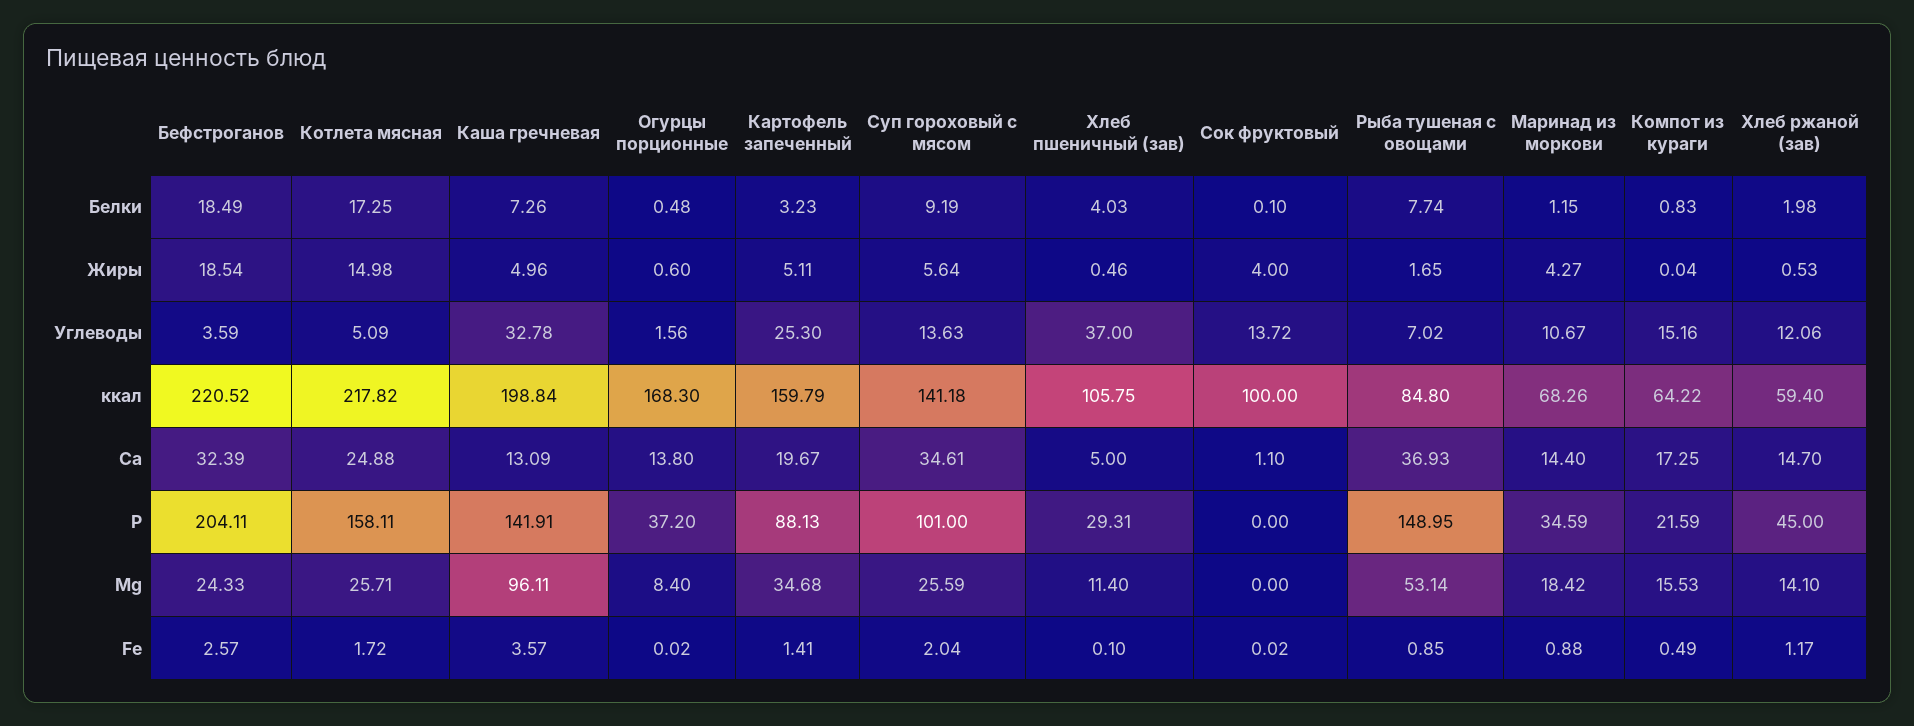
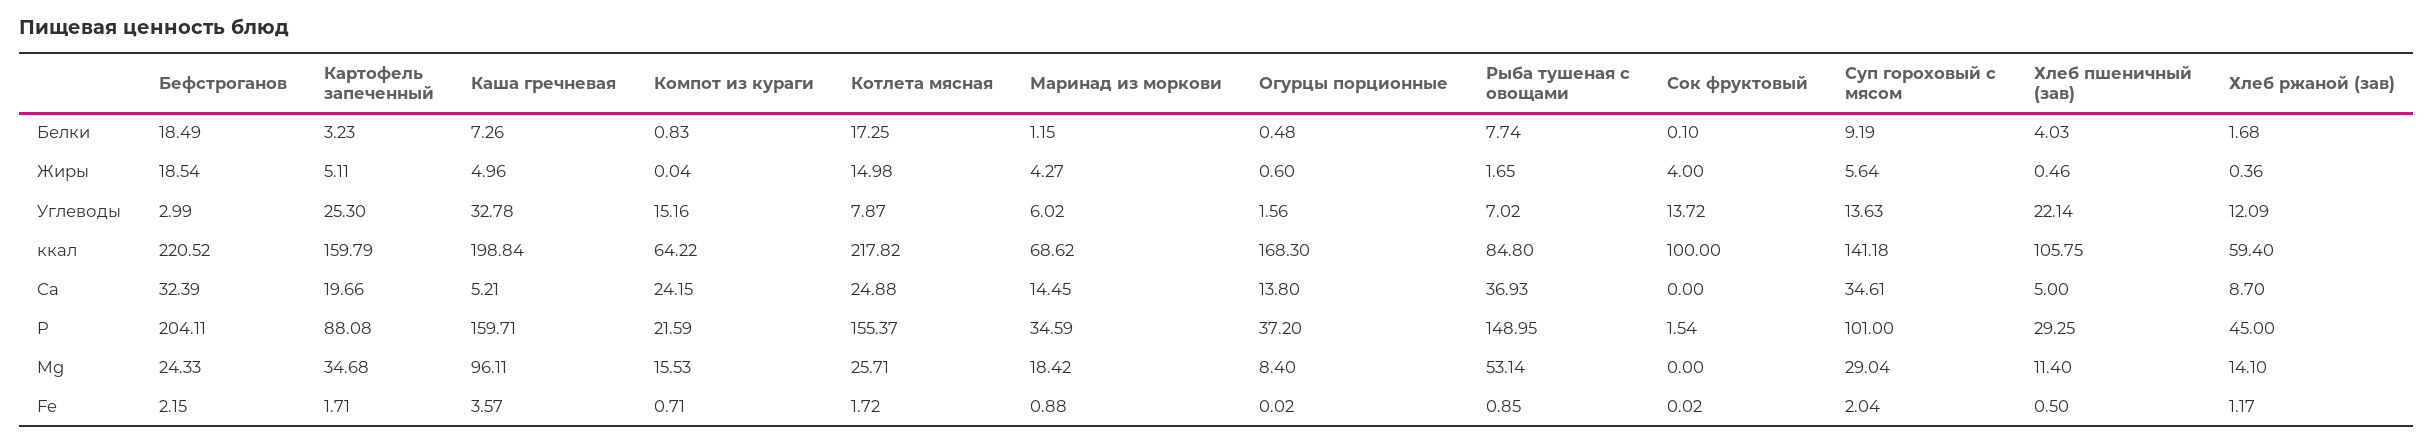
  {
    "Бефстроганов": {
      "Белки": 18.49,
      "Жиры": 18.54,
-     "Углеводы": 3.59,
+     "Углеводы": 2.99,
      "ккал": 220.52,
      "Ca": 32.39,
      "P": 204.11,
      "Mg": 24.33,
-     "Fe": 2.57
+     "Fe": 2.15
    },
    "Котлета мясная": {
      "Белки": 17.25,
      "Жиры": 14.98,
-     "Углеводы": 5.09,
+     "Углеводы": 7.87,
      "ккал": 217.82,
      "Ca": 24.88,
-     "P": 158.11,
+     "P": 155.37,
      "Mg": 25.71,
      "Fe": 1.72
    },
    "Каша гречневая": {
      "Белки": 7.26,
      "Жиры": 4.96,
      "Углеводы": 32.78,
      "ккал": 198.84,
-     "Ca": 13.09,
+     "Ca": 5.21,
-     "P": 141.91,
+     "P": 159.71,
      "Mg": 96.11,
      "Fe": 3.57
    },
    "Огурцы порционные": {
      "Белки": 0.48,
      "Жиры": 0.6,
      "Углеводы": 1.56,
      "ккал": 168.3,
      "Ca": 13.8,
      "P": 37.2,
      "Mg": 8.4,
      "Fe": 0.02
    },
    "Картофель запеченный": {
      "Белки": 3.23,
      "Жиры": 5.11,
      "Углеводы": 25.3,
      "ккал": 159.79,
-     "Ca": 19.67,
+     "Ca": 19.66,
-     "P": 88.13,
+     "P": 88.08,
      "Mg": 34.68,
-     "Fe": 1.41
+     "Fe": 1.71
    },
    "Суп гороховый с мясом": {
      "Белки": 9.19,
      "Жиры": 5.64,
      "Углеводы": 13.63,
      "ккал": 141.18,
      "Ca": 34.61,
      "P": 101,
-     "Mg": 25.59,
+     "Mg": 29.04,
      "Fe": 2.04
    },
    "Хлеб пшеничный (зав)": {
      "Белки": 4.03,
      "Жиры": 0.46,
-     "Углеводы": 37,
+     "Углеводы": 22.14,
      "ккал": 105.75,
      "Ca": 5,
-     "P": 29.31,
+     "P": 29.25,
      "Mg": 11.4,
-     "Fe": 0.1
+     "Fe": 0.5
    },
    "Сок фруктовый": {
      "Белки": 0.1,
      "Жиры": 4,
      "Углеводы": 13.72,
      "ккал": 100,
-     "Ca": 1.1,
+     "Ca": 0,
-     "P": 0,
+     "P": 1.54,
      "Mg": 0,
      "Fe": 0.02
    },
    "Рыба тушеная с овощами": {
      "Белки": 7.74,
      "Жиры": 1.65,
      "Углеводы": 7.02,
      "ккал": 84.8,
      "Ca": 36.93,
      "P": 148.95,
      "Mg": 53.14,
      "Fe": 0.85
    },
    "Маринад из моркови": {
      "Белки": 1.15,
      "Жиры": 4.27,
-     "Углеводы": 10.67,
+     "Углеводы": 6.02,
-     "ккал": 68.26,
+     "ккал": 68.62,
-     "Ca": 14.4,
+     "Ca": 14.45,
      "P": 34.59,
      "Mg": 18.42,
      "Fe": 0.88
    },
    "Компот из кураги": {
      "Белки": 0.83,
      "Жиры": 0.04,
      "Углеводы": 15.16,
      "ккал": 64.22,
-     "Ca": 17.25,
+     "Ca": 24.15,
      "P": 21.59,
      "Mg": 15.53,
-     "Fe": 0.49
+     "Fe": 0.71
    },
    "Хлеб ржаной (зав)": {
-     "Белки": 1.98,
+     "Белки": 1.68,
-     "Жиры": 0.53,
+     "Жиры": 0.36,
-     "Углеводы": 12.06,
+     "Углеводы": 12.09,
      "ккал": 59.4,
-     "Ca": 14.7,
+     "Ca": 8.7,
      "P": 45,
      "Mg": 14.1,
      "Fe": 1.17
    }
  }

